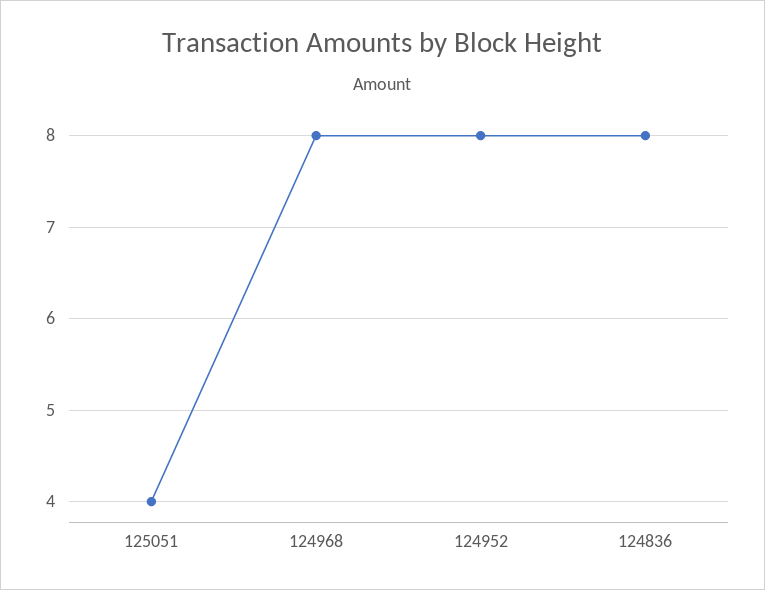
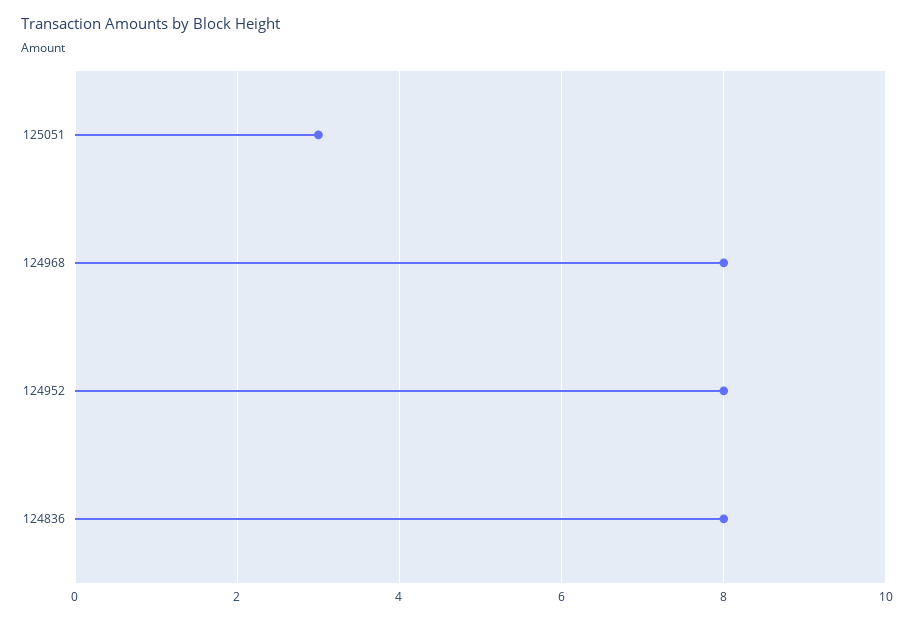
  {
-   "125051": 4,
+   "125051": 3,
    "124968": 8,
    "124952": 8,
    "124836": 8
  }

